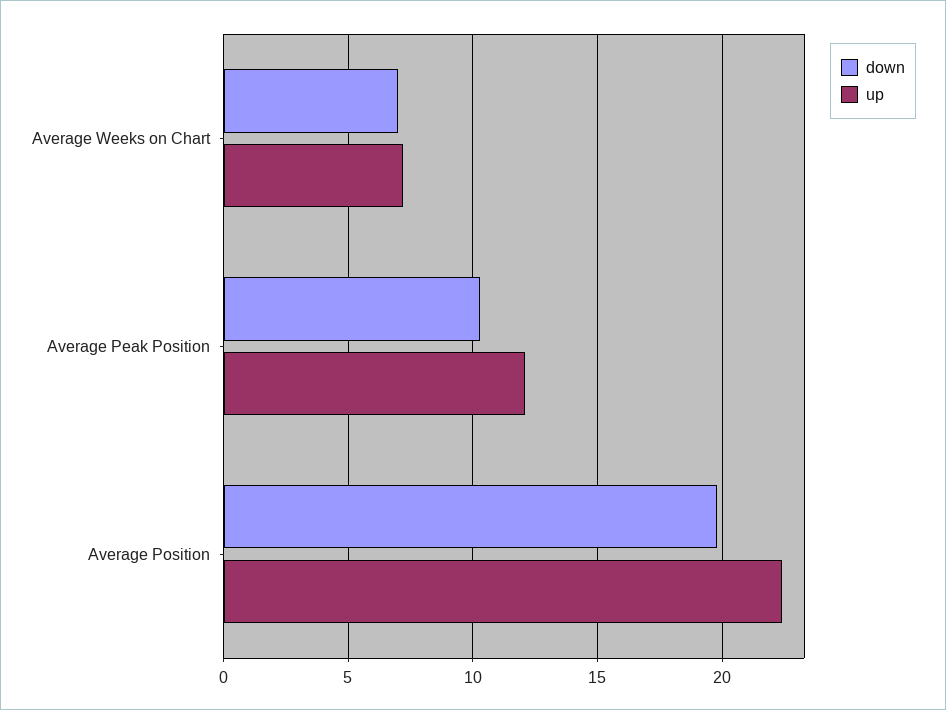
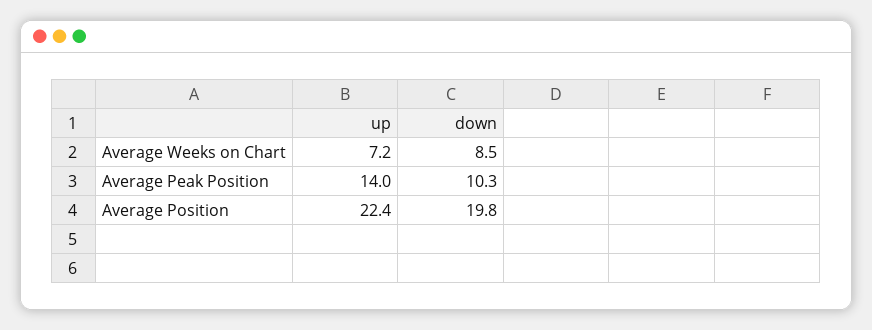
  {
    "down": {
-     "Average Weeks on Chart": 7,
+     "Average Weeks on Chart": 8.5,
      "Average Peak Position": 10.3,
      "Average Position": 19.8
    },
    "up": {
      "Average Weeks on Chart": 7.2,
-     "Average Peak Position": 12,
+     "Average Peak Position": 14,
      "Average Position": 22.4
    }
  }

